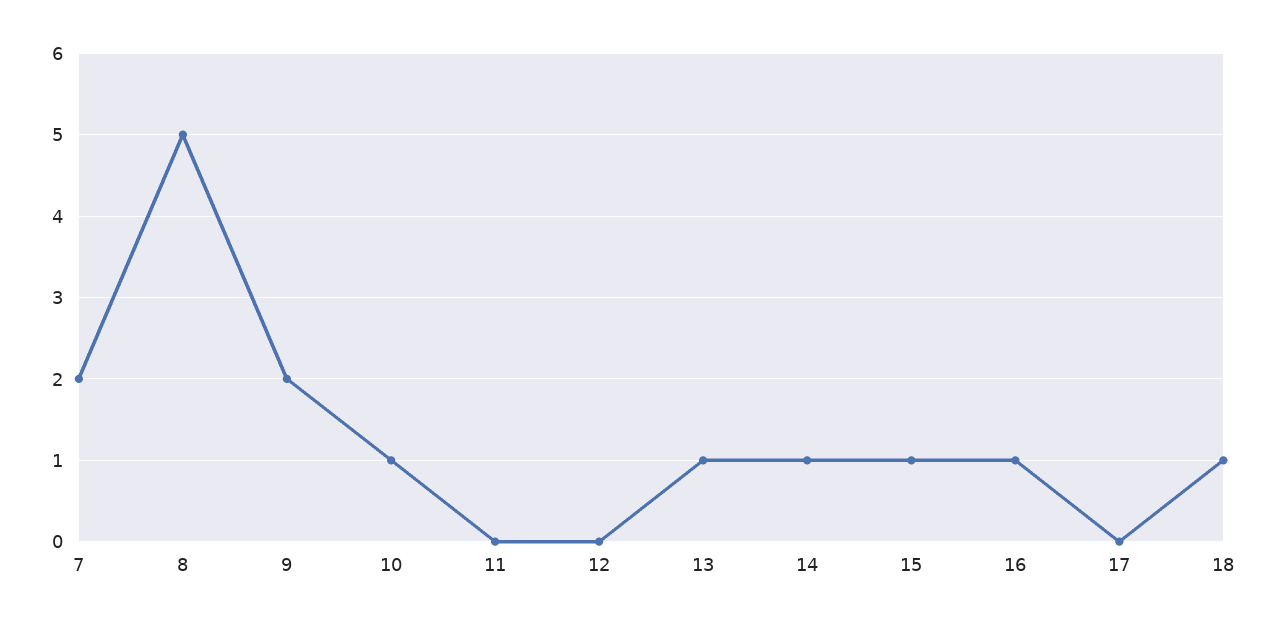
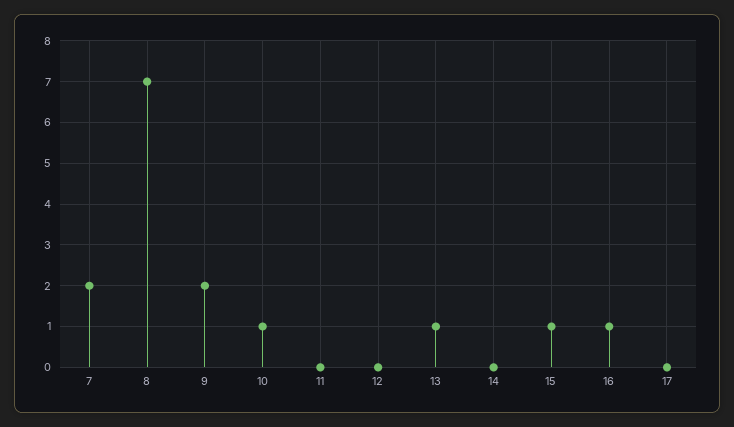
  {
    "7": 2,
-   "8": 5,
+   "8": 7,
    "9": 2,
    "10": 1,
    "11": 0,
    "12": 0,
    "13": 1,
-   "14": 1,
+   "14": 0,
    "15": 1,
    "16": 1,
-   "17": 0,
+   "17": 0
-   "18": 1
  }

